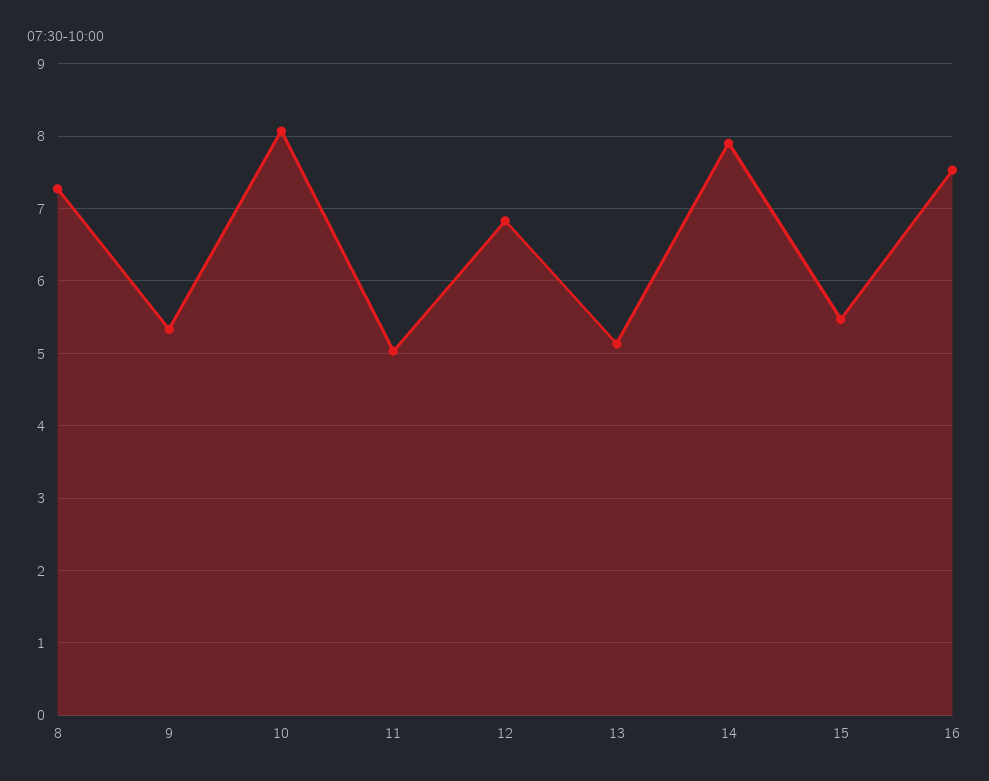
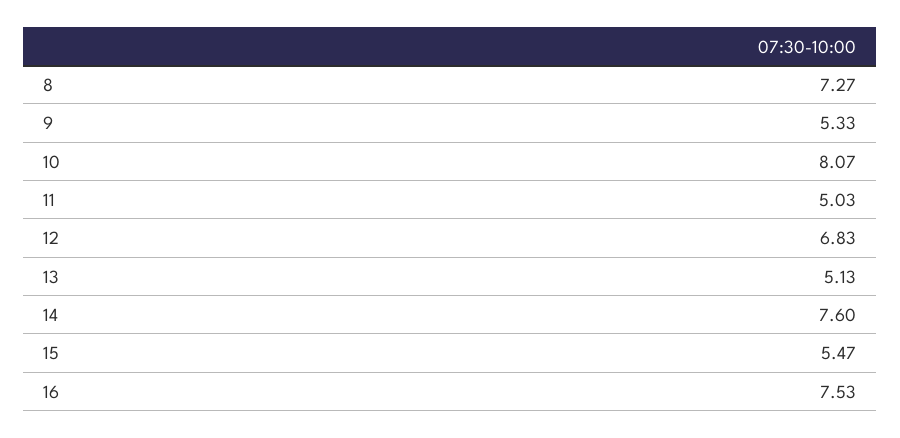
  {
    "8": 7.27,
    "9": 5.33,
    "10": 8.07,
    "11": 5.03,
    "12": 6.83,
    "13": 5.13,
-   "14": 7.9,
+   "14": 7.6,
    "15": 5.47,
    "16": 7.53
  }

